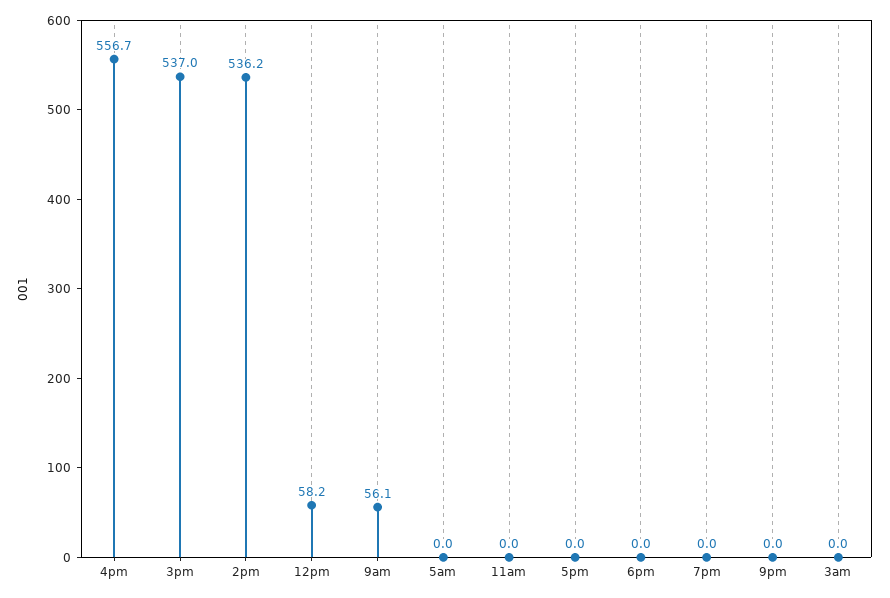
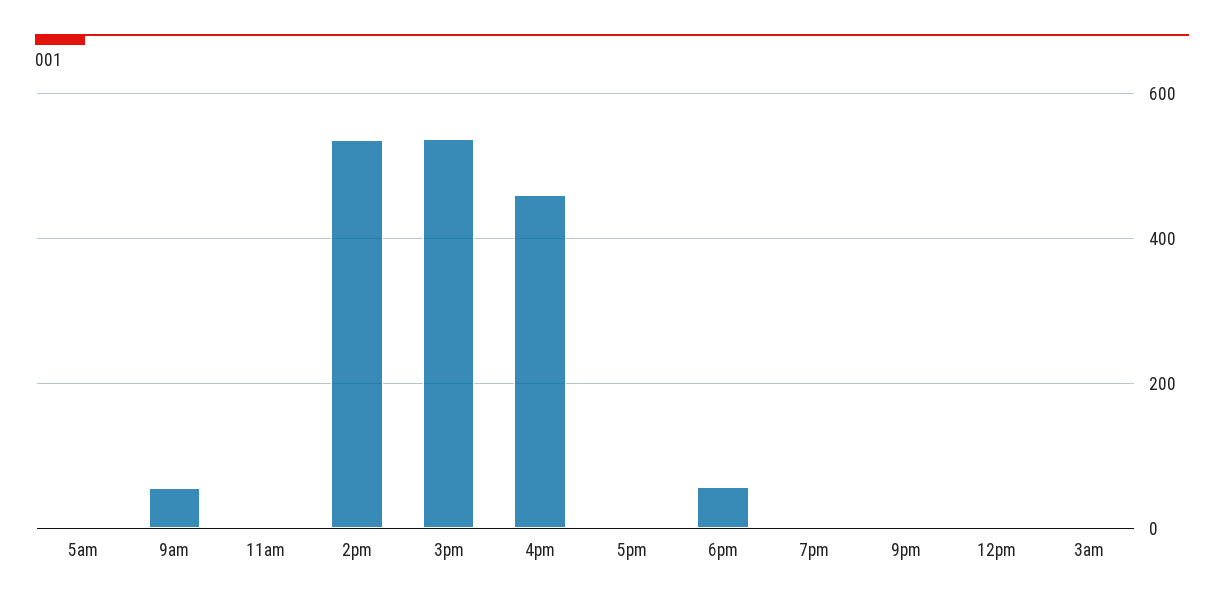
  {
-   "4pm": 556.7,
+   "4pm": 460,
    "3pm": 537,
    "2pm": 536.2,
-   "12pm": 58.2,
+   "12pm": 0,
    "9am": 56.1,
    "5am": 0,
    "11am": 0,
    "5pm": 0,
-   "6pm": 0,
+   "6pm": 60,
    "7pm": 0,
    "9pm": 0,
    "3am": 0
  }

